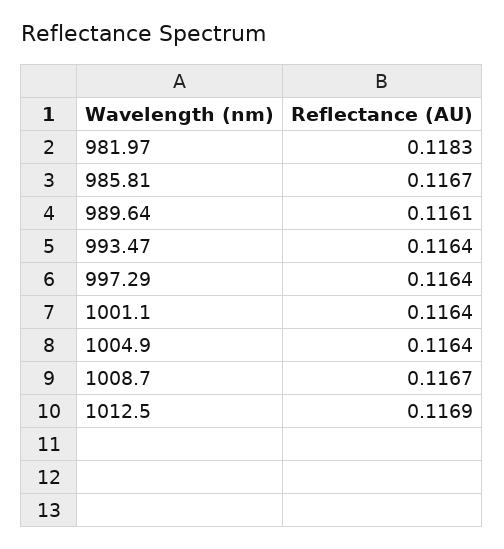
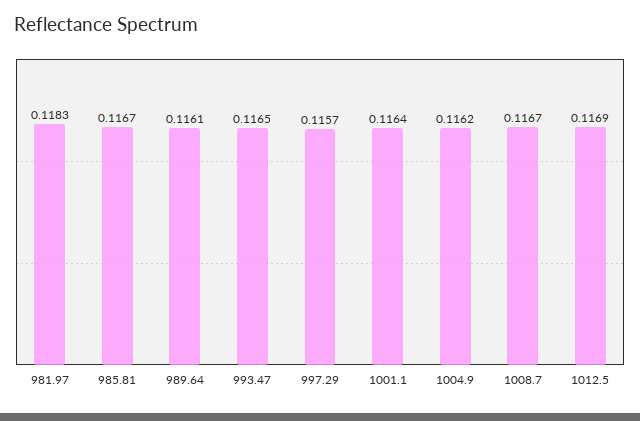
  {
    "981.97": 0.1183,
    "985.81": 0.1167,
    "989.64": 0.1161,
-   "993.47": 0.1164,
+   "993.47": 0.1165,
-   "997.29": 0.1164,
+   "997.29": 0.1157,
    "1001.1": 0.1164,
-   "1004.9": 0.1164,
+   "1004.9": 0.1162,
    "1008.7": 0.1167,
    "1012.5": 0.1169
  }

